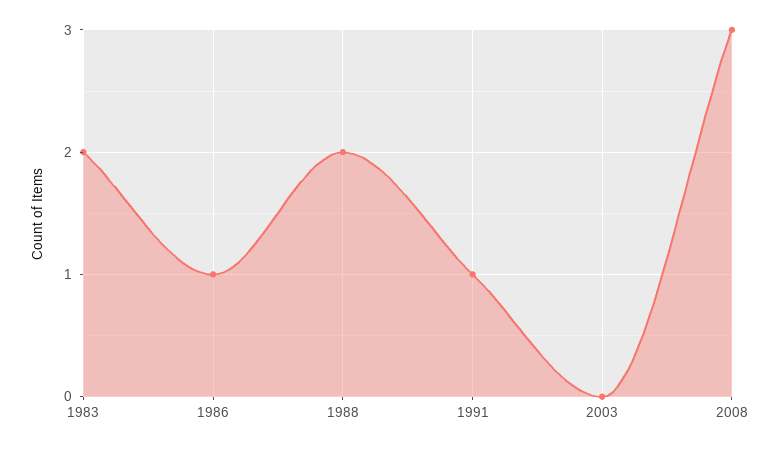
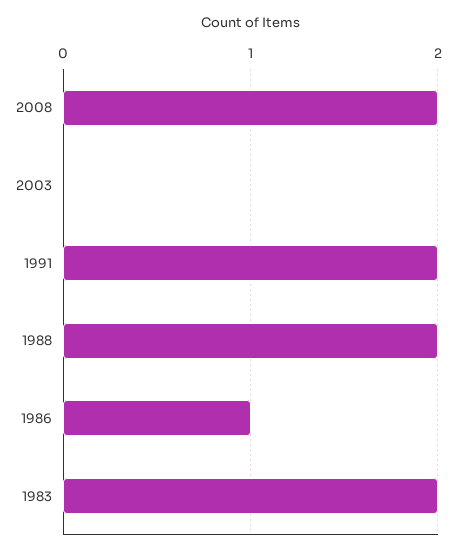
  {
    "1983": 2,
    "1986": 1,
    "1988": 2,
-   "1991": 1,
+   "1991": 2,
    "2003": 0,
-   "2008": 3
+   "2008": 2
  }

